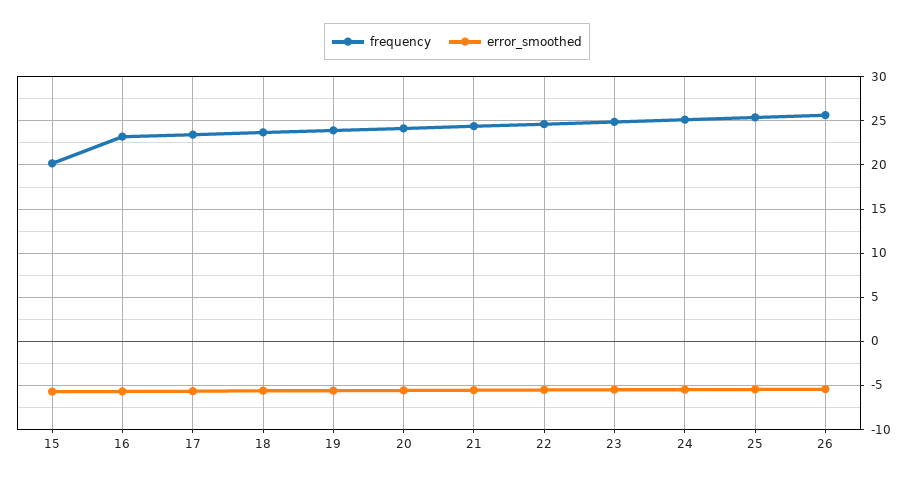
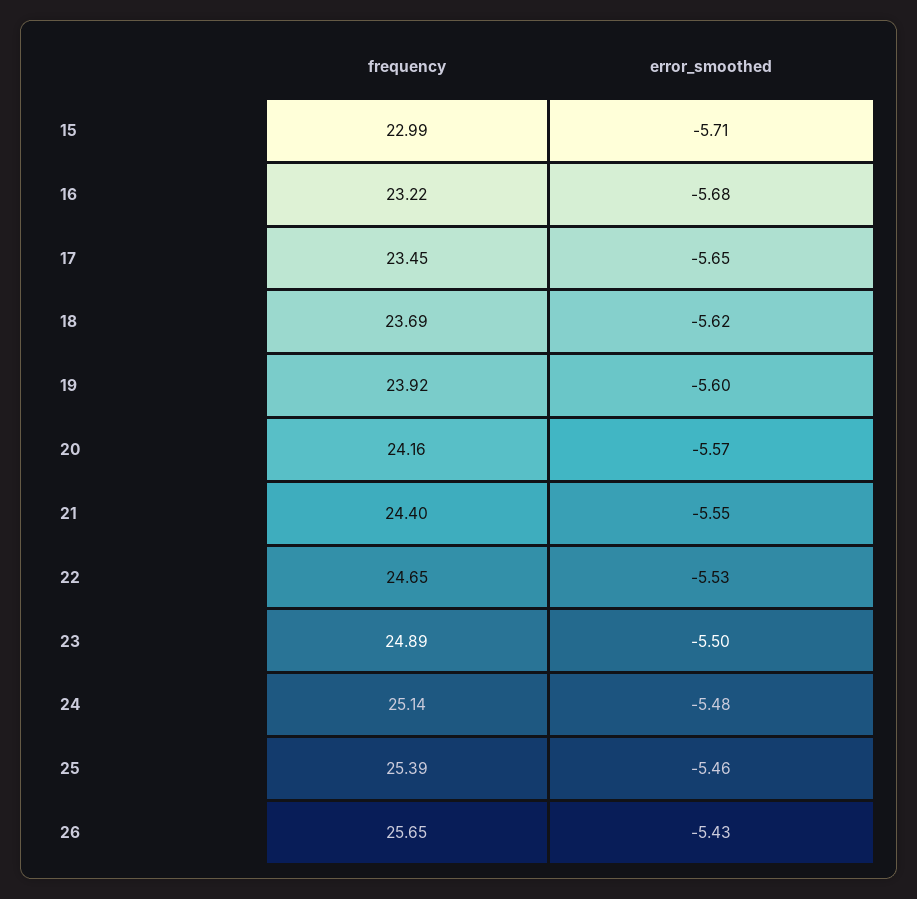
  {
    "frequency": {
-     "15": 20,
+     "15": 22.99,
      "16": 23.22,
      "17": 23.45,
      "18": 23.69,
      "19": 23.92,
      "20": 24.16,
      "21": 24.4,
      "22": 24.65,
      "23": 24.89,
      "24": 25.14,
      "25": 25.39,
      "26": 25.65
    },
    "error_smoothed": {
      "15": -5.71,
      "16": -5.68,
      "17": -5.65,
      "18": -5.62,
      "19": -5.6,
      "20": -5.57,
      "21": -5.55,
      "22": -5.53,
      "23": -5.5,
      "24": -5.48,
      "25": -5.46,
      "26": -5.43
    }
  }

